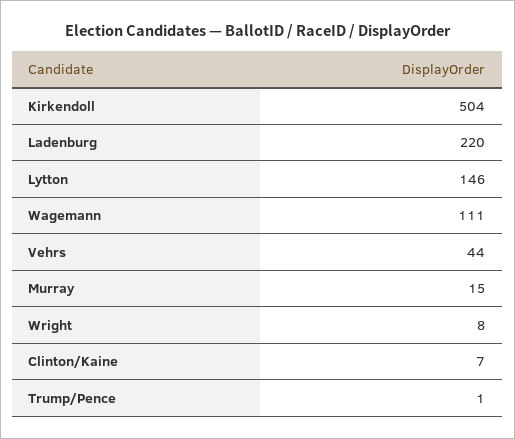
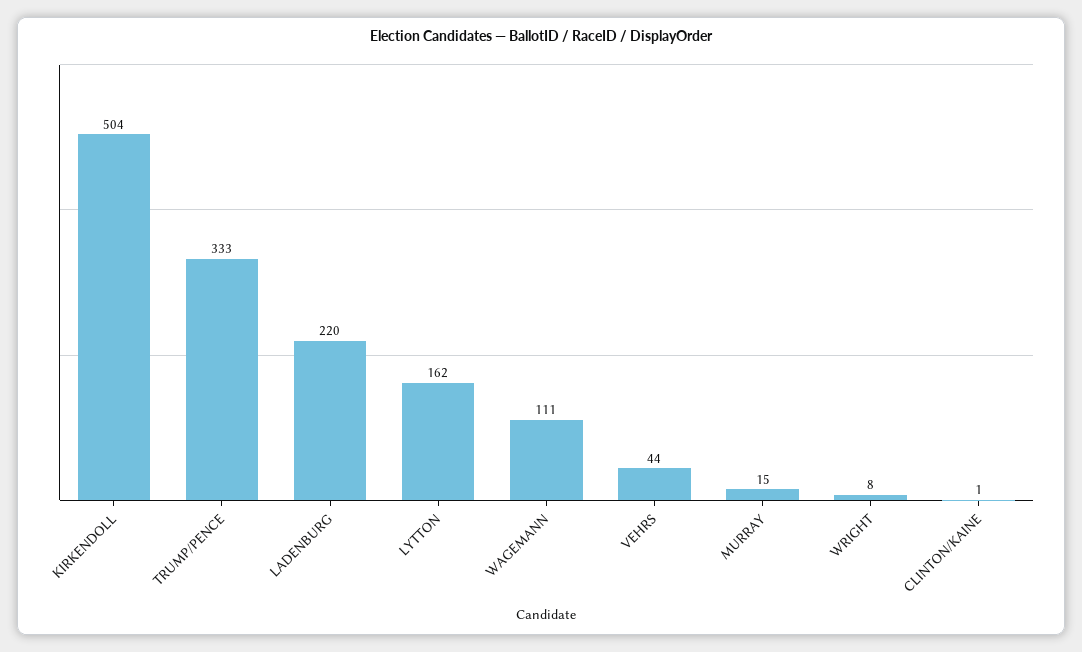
  {
    "Kirkendoll": 504,
    "Ladenburg": 220,
-   "Lytton": 146,
+   "Lytton": 162,
    "Wagemann": 111,
    "Vehrs": 44,
    "Murray": 15,
    "Wright": 8,
-   "Clinton/Kaine": 7,
+   "Clinton/Kaine": 1,
-   "Trump/Pence": 1
+   "Trump/Pence": 333
  }

